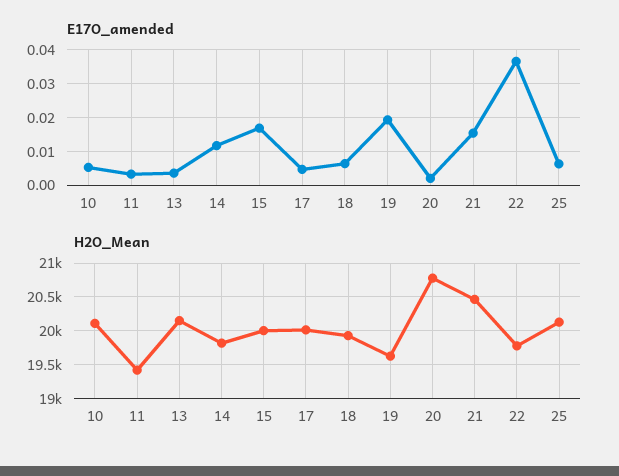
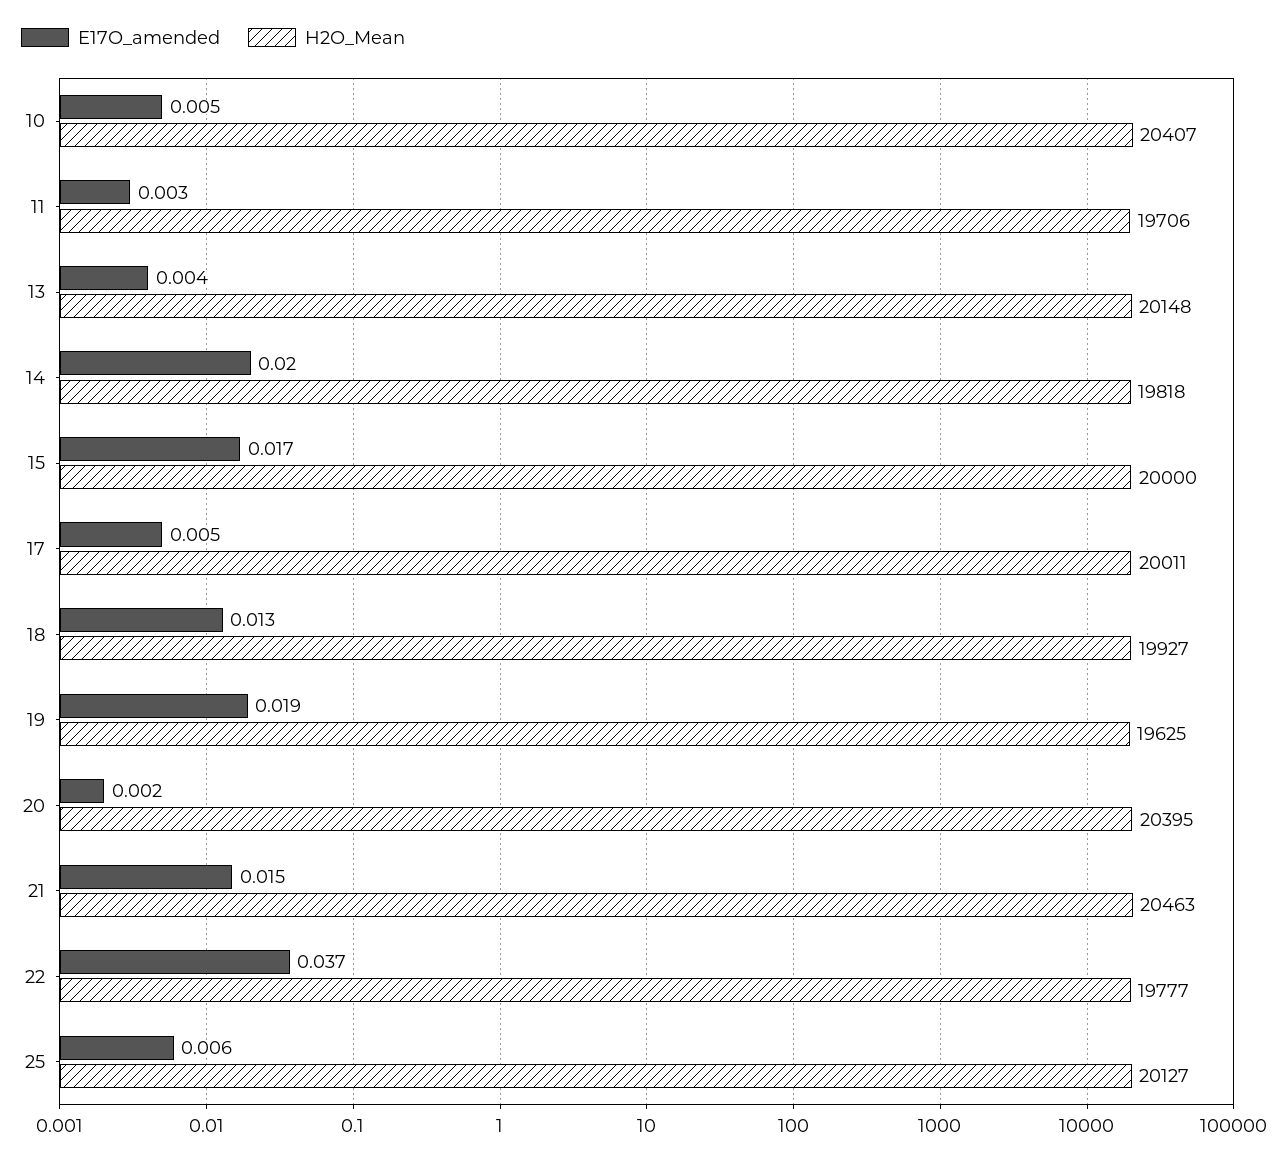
  {
    "E17O_amended": {
      "10": 0.005,
      "11": 0.003,
      "13": 0.004,
-     "14": 0.012,
+     "14": 0.02,
      "15": 0.017,
      "17": 0.005,
-     "18": 0.006,
+     "18": 0.013,
      "19": 0.019,
      "20": 0.002,
      "21": 0.015,
      "22": 0.037,
      "25": 0.006
    },
    "H2O_Mean": {
-     "10": 20100,
+     "10": 20407,
-     "11": 19400,
+     "11": 19706,
      "13": 20148,
      "14": 19818,
      "15": 20000,
      "17": 20011,
      "18": 19927,
      "19": 19625,
-     "20": 20800,
+     "20": 20395,
      "21": 20463,
      "22": 19777,
      "25": 20127
    }
  }

